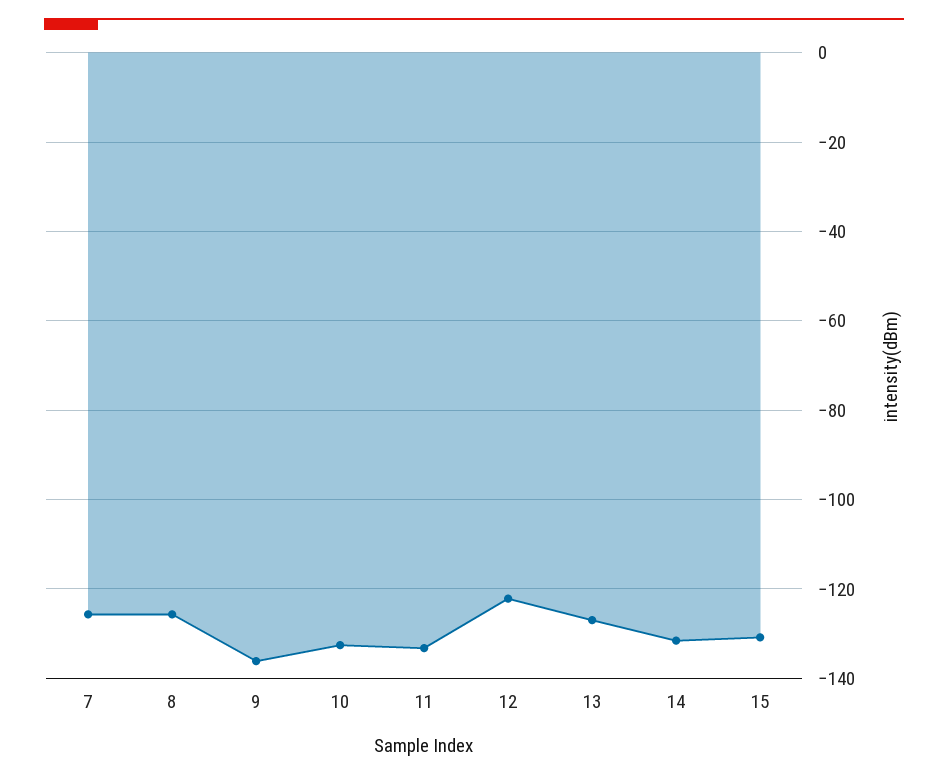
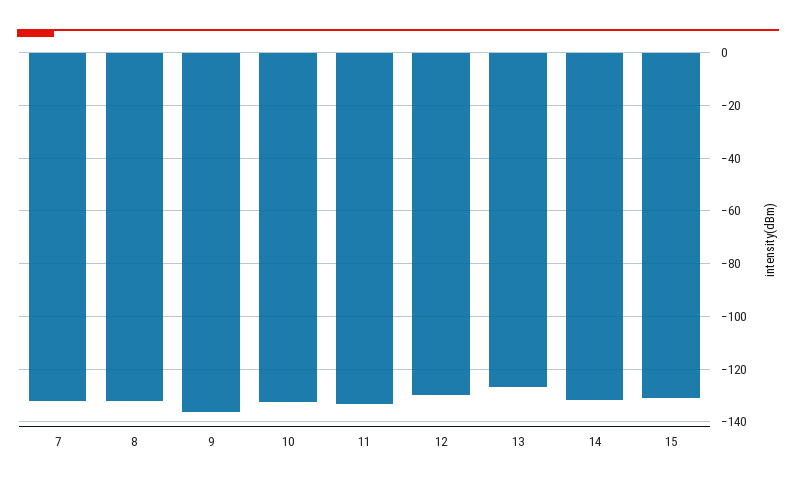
  {
-   "7": -126,
+   "7": -132.5,
-   "8": -126,
+   "8": -132.5,
    "9": -136,
    "10": -132,
    "11": -134,
-   "12": -122,
+   "12": -130,
    "13": -128,
    "14": -132,
    "15": -130
  }

